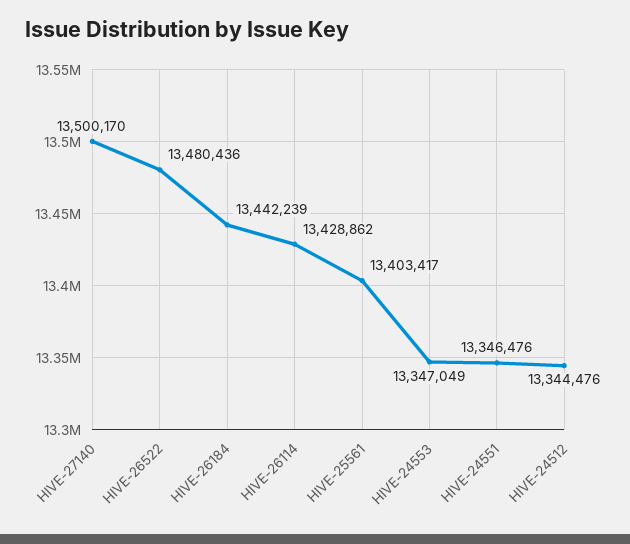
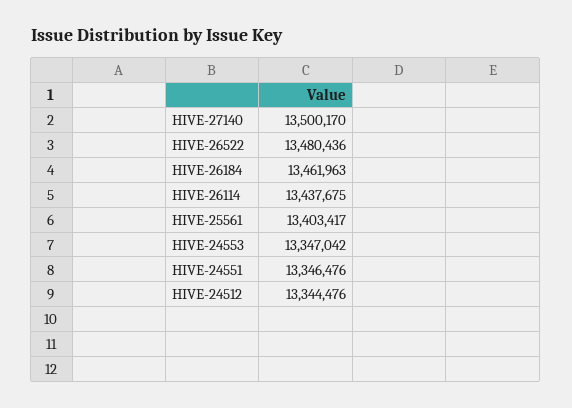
  {
    "HIVE-27140": 13500170,
    "HIVE-26522": 13480436,
-   "HIVE-26184": 13442239,
+   "HIVE-26184": 13461963,
-   "HIVE-26114": 13428862,
+   "HIVE-26114": 13437675,
    "HIVE-25561": 13403417,
-   "HIVE-24553": 13347049,
+   "HIVE-24553": 13347042,
    "HIVE-24551": 13346476,
    "HIVE-24512": 13344476
  }

